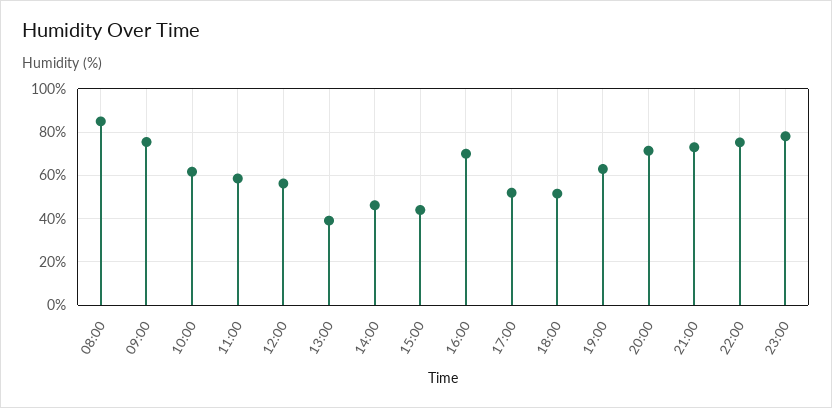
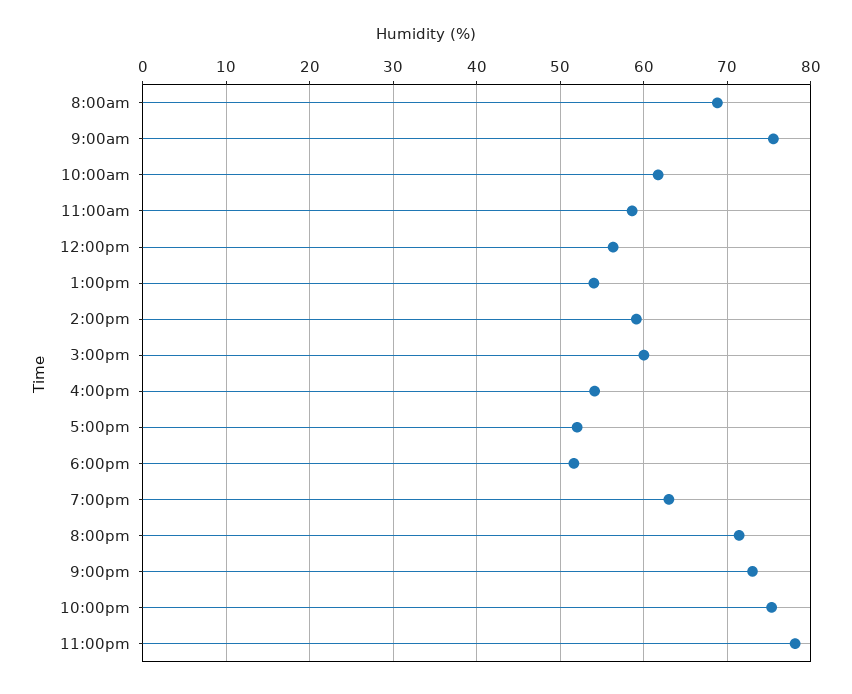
  {
-   "08:00": 85,
+   "08:00": 69,
    "09:00": 76,
    "10:00": 62,
    "11:00": 59,
    "12:00": 56,
-   "13:00": 40,
+   "13:00": 54,
-   "14:00": 45,
+   "14:00": 59,
-   "15:00": 45,
+   "15:00": 60,
-   "16:00": 70,
+   "16:00": 54,
    "17:00": 52,
    "18:00": 52,
    "19:00": 63,
    "20:00": 71,
    "21:00": 73,
    "22:00": 75,
    "23:00": 78
  }

